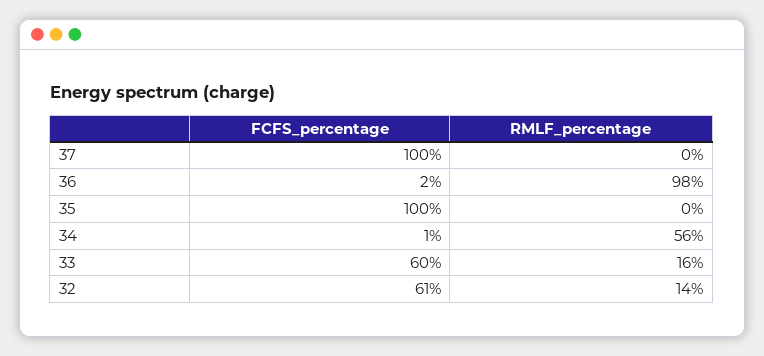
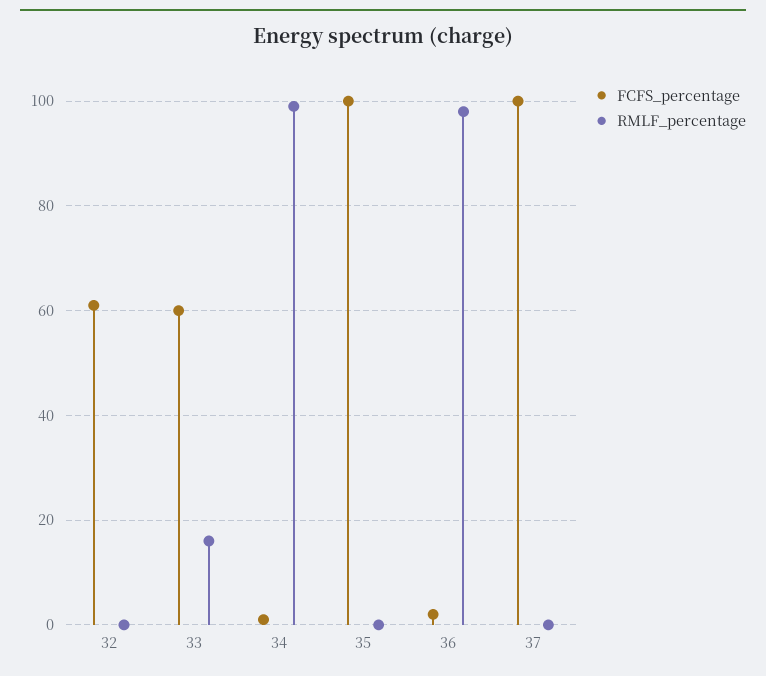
  {
    "FCFS_percentage": {
      "37": 100,
      "36": 2,
      "35": 100,
      "34": 1,
      "33": 60,
      "32": 61
    },
    "RMLF_percentage": {
      "37": 0,
      "36": 98,
      "35": 0,
-     "34": 56,
+     "34": 100,
      "33": 16,
-     "32": 14
+     "32": 0
    }
  }

